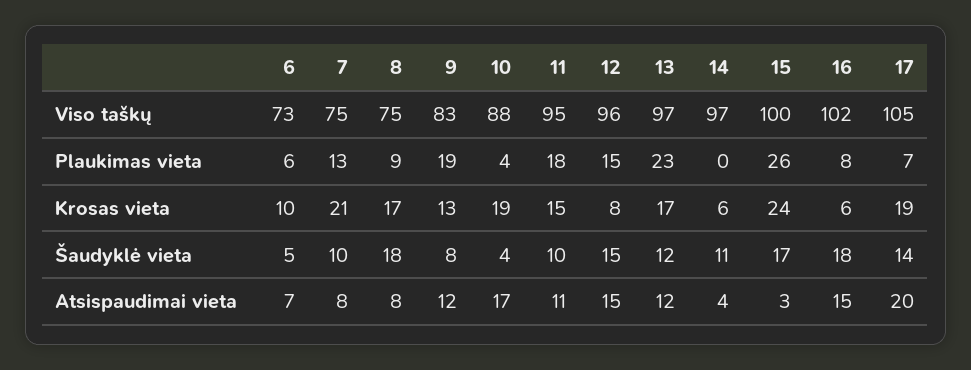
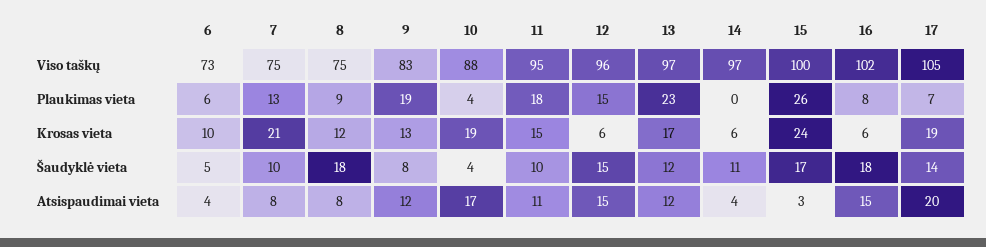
  {
    "6": {
      "Viso taškų": 73,
      "Plaukimas vieta": 6,
      "Krosas vieta": 10,
      "Šaudyklė vieta": 5,
-     "Atsispaudimai vieta": 7
+     "Atsispaudimai vieta": 4
    },
    "7": {
      "Viso taškų": 75,
      "Plaukimas vieta": 13,
      "Krosas vieta": 21,
      "Šaudyklė vieta": 10,
      "Atsispaudimai vieta": 8
    },
    "8": {
      "Viso taškų": 75,
      "Plaukimas vieta": 9,
-     "Krosas vieta": 17,
+     "Krosas vieta": 12,
      "Šaudyklė vieta": 18,
      "Atsispaudimai vieta": 8
    },
    "9": {
      "Viso taškų": 83,
      "Plaukimas vieta": 19,
      "Krosas vieta": 13,
      "Šaudyklė vieta": 8,
      "Atsispaudimai vieta": 12
    },
    "10": {
      "Viso taškų": 88,
      "Plaukimas vieta": 4,
      "Krosas vieta": 19,
      "Šaudyklė vieta": 4,
      "Atsispaudimai vieta": 17
    },
    "11": {
      "Viso taškų": 95,
      "Plaukimas vieta": 18,
      "Krosas vieta": 15,
      "Šaudyklė vieta": 10,
      "Atsispaudimai vieta": 11
    },
    "12": {
      "Viso taškų": 96,
      "Plaukimas vieta": 15,
-     "Krosas vieta": 8,
+     "Krosas vieta": 6,
      "Šaudyklė vieta": 15,
      "Atsispaudimai vieta": 15
    },
    "13": {
      "Viso taškų": 97,
      "Plaukimas vieta": 23,
      "Krosas vieta": 17,
      "Šaudyklė vieta": 12,
      "Atsispaudimai vieta": 12
    },
    "14": {
      "Viso taškų": 97,
      "Plaukimas vieta": 0,
      "Krosas vieta": 6,
      "Šaudyklė vieta": 11,
      "Atsispaudimai vieta": 4
    },
    "15": {
      "Viso taškų": 100,
      "Plaukimas vieta": 26,
      "Krosas vieta": 24,
      "Šaudyklė vieta": 17,
      "Atsispaudimai vieta": 3
    },
    "16": {
      "Viso taškų": 102,
      "Plaukimas vieta": 8,
      "Krosas vieta": 6,
      "Šaudyklė vieta": 18,
      "Atsispaudimai vieta": 15
    },
    "17": {
      "Viso taškų": 105,
      "Plaukimas vieta": 7,
      "Krosas vieta": 19,
      "Šaudyklė vieta": 14,
      "Atsispaudimai vieta": 20
    }
  }

